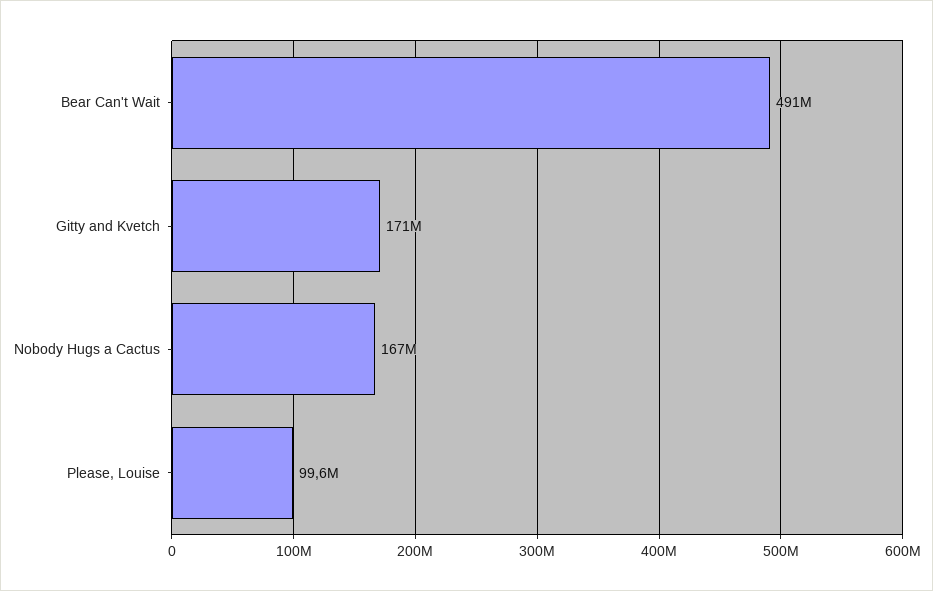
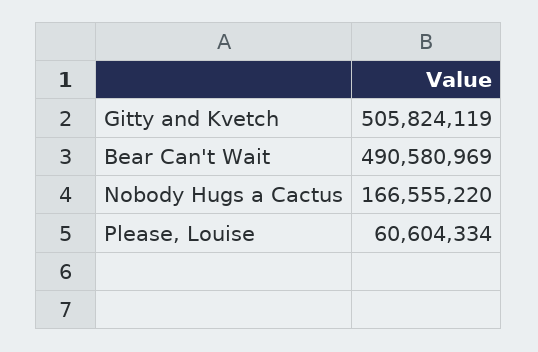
  {
    "Bear Can't Wait": 490580969,
-   "Gitty and Kvetch": 171000000,
+   "Gitty and Kvetch": 505824119,
    "Nobody Hugs a Cactus": 166555220,
-   "Please, Louise": 99600000
+   "Please, Louise": 60604334
  }

